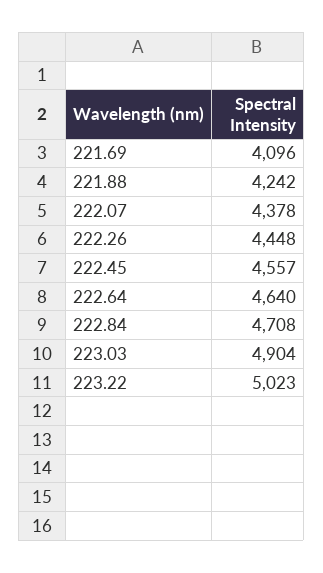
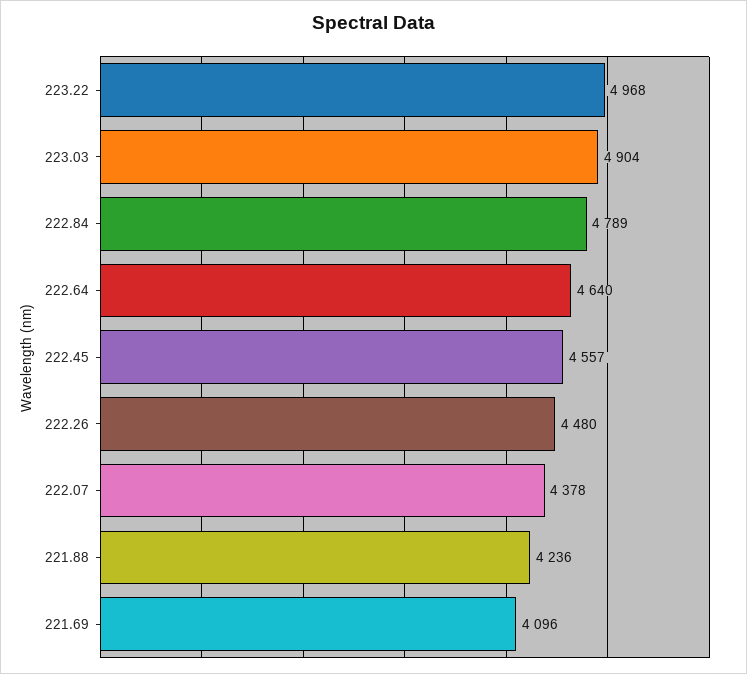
  {
    "221.69": 4096,
-   "221.88": 4242,
+   "221.88": 4236,
    "222.07": 4378,
-   "222.26": 4448,
+   "222.26": 4480,
    "222.45": 4557,
    "222.64": 4640,
-   "222.84": 4708,
+   "222.84": 4789,
    "223.03": 4904,
-   "223.22": 5023
+   "223.22": 4968
  }

